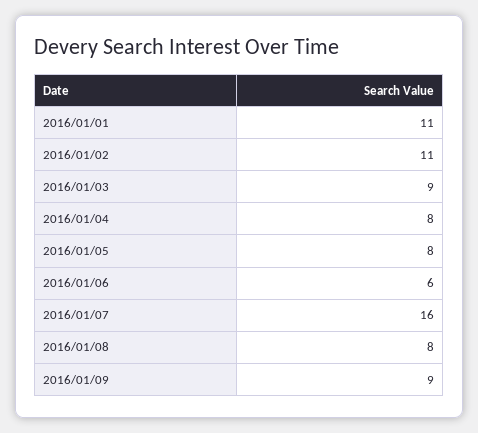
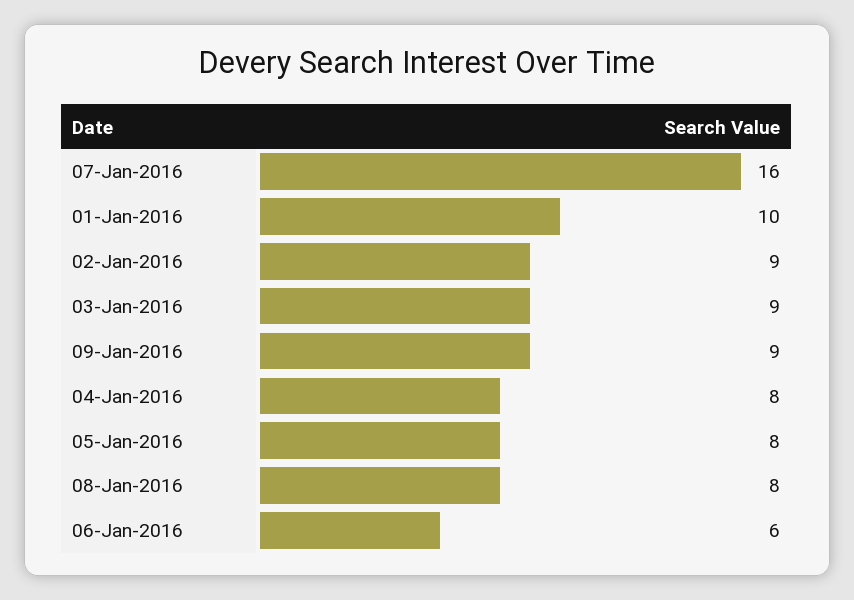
  {
-   "2016/01/01": 11,
+   "2016/01/01": 10,
-   "2016/01/02": 11,
+   "2016/01/02": 9,
    "2016/01/03": 9,
    "2016/01/04": 8,
    "2016/01/05": 8,
    "2016/01/06": 6,
    "2016/01/07": 16,
    "2016/01/08": 8,
    "2016/01/09": 9
  }

